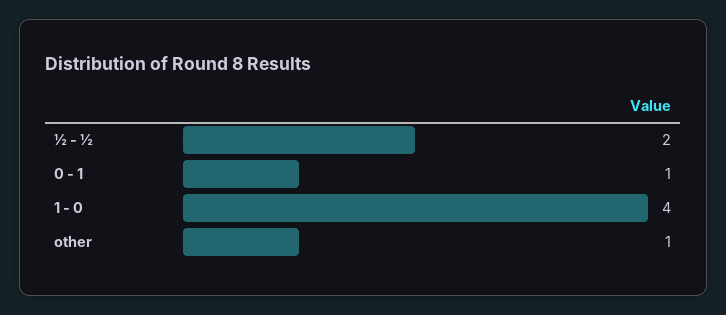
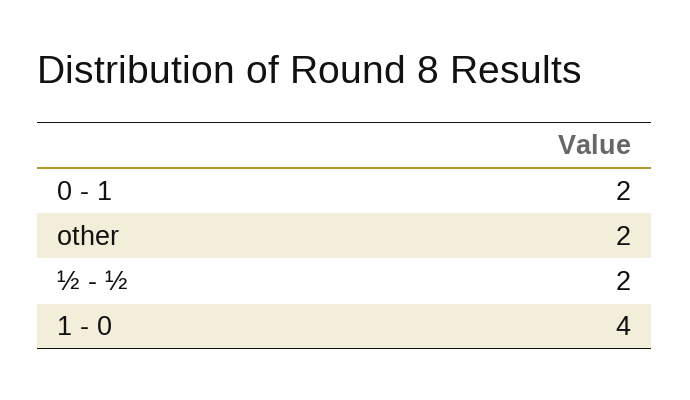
  {
    "½ - ½": 2,
-   "0 - 1": 1,
+   "0 - 1": 2,
    "1 - 0": 4,
-   "other": 1
+   "other": 2
  }

